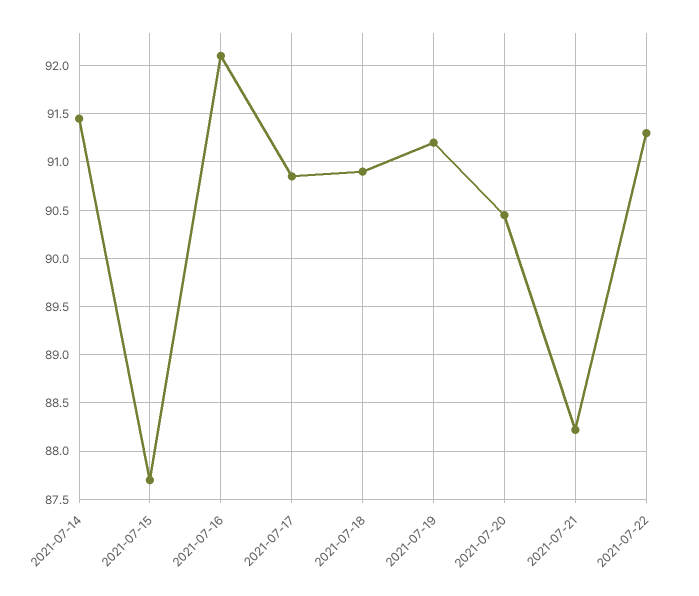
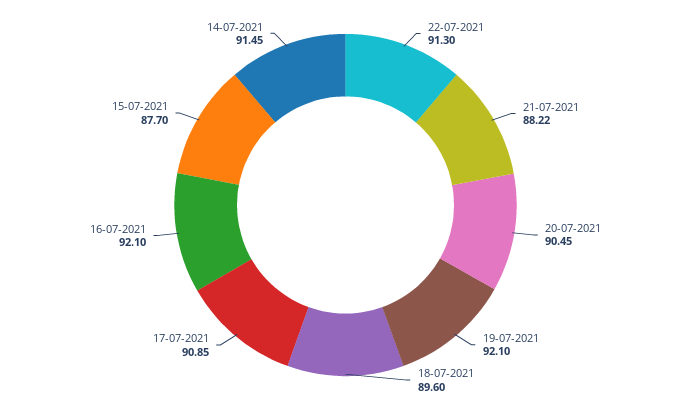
  {
    "2021-07-14": 91.45,
    "2021-07-15": 87.7,
    "2021-07-16": 92.1,
    "2021-07-17": 90.85,
-   "2021-07-18": 90.9,
+   "2021-07-18": 89.6,
-   "2021-07-19": 91.2,
+   "2021-07-19": 92.1,
    "2021-07-20": 90.45,
    "2021-07-21": 88.22,
    "2021-07-22": 91.3
  }

